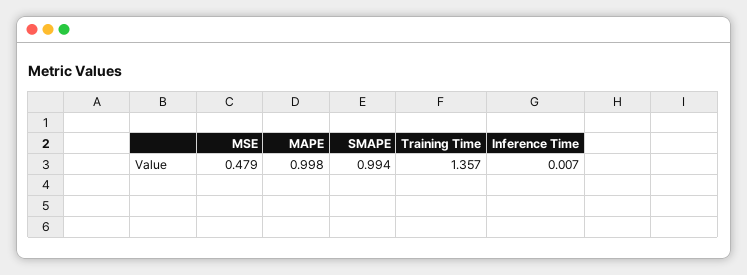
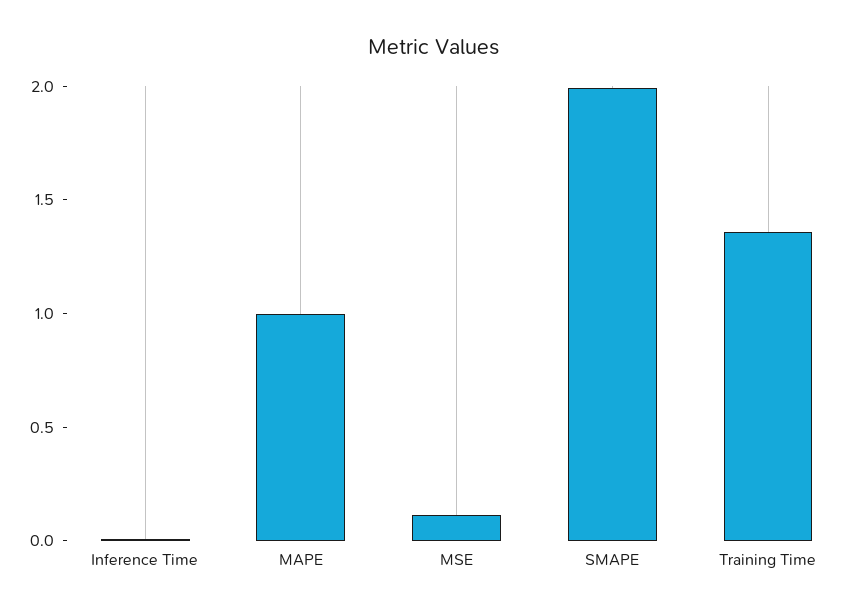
  {
-   "MSE": 0.479,
+   "MSE": 0.1,
    "MAPE": 0.998,
-   "SMAPE": 0.994,
+   "SMAPE": 2,
    "Training Time": 1.357,
    "Inference Time": 0.007
  }

